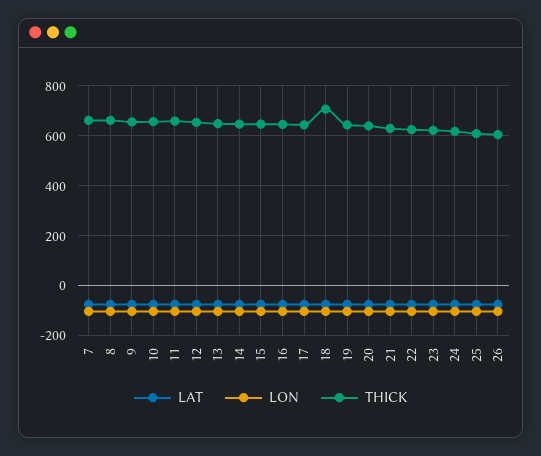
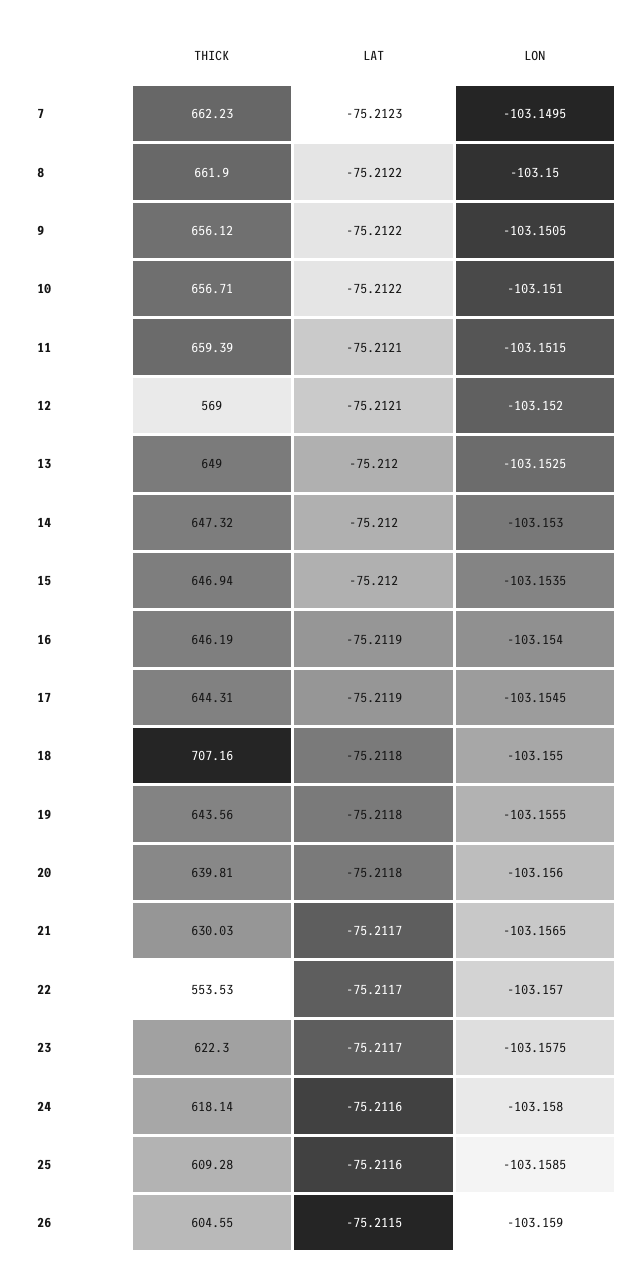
  {
    "LAT": {
      "7": -75.2123,
      "8": -75.2122,
      "9": -75.2122,
      "10": -75.2122,
      "11": -75.2121,
      "12": -75.2121,
      "13": -75.212,
      "14": -75.212,
      "15": -75.212,
      "16": -75.2119,
      "17": -75.2119,
      "18": -75.2118,
      "19": -75.2118,
      "20": -75.2118,
      "21": -75.2117,
      "22": -75.2117,
      "23": -75.2117,
      "24": -75.2116,
      "25": -75.2116,
      "26": -75.2115
    },
    "LON": {
      "7": -103.1495,
      "8": -103.15,
      "9": -103.1505,
      "10": -103.151,
      "11": -103.1515,
      "12": -103.152,
      "13": -103.1525,
      "14": -103.153,
      "15": -103.1535,
      "16": -103.154,
      "17": -103.1545,
      "18": -103.155,
      "19": -103.1555,
      "20": -103.156,
      "21": -103.1565,
      "22": -103.157,
      "23": -103.1575,
      "24": -103.158,
      "25": -103.1585,
      "26": -103.159
    },
    "THICK": {
      "7": 662.23,
      "8": 661.9,
      "9": 656.12,
      "10": 656.71,
      "11": 659.39,
-     "12": 650,
+     "12": 569,
      "13": 649,
      "14": 647.32,
      "15": 646.94,
      "16": 646.19,
      "17": 644.31,
      "18": 707.16,
      "19": 643.56,
      "20": 639.81,
      "21": 630.03,
-     "22": 625,
+     "22": 553.53,
      "23": 622.3,
      "24": 618.14,
      "25": 609.28,
      "26": 604.55
    }
  }

